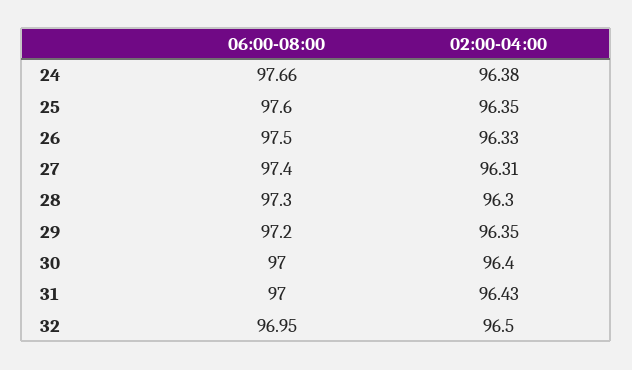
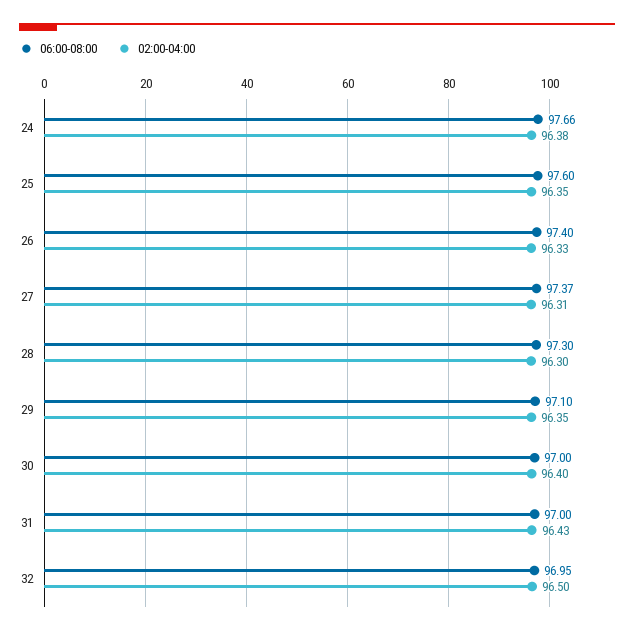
  {
    "06:00-08:00": {
      "24": 97.66,
      "25": 97.6,
-     "26": 97.5,
+     "26": 97.4,
-     "27": 97.4,
+     "27": 97.37,
      "28": 97.3,
-     "29": 97.2,
+     "29": 97.1,
      "30": 97,
      "31": 97,
      "32": 96.95
    },
    "02:00-04:00": {
      "24": 96.38,
      "25": 96.35,
      "26": 96.33,
      "27": 96.31,
      "28": 96.3,
      "29": 96.35,
      "30": 96.4,
      "31": 96.43,
      "32": 96.5
    }
  }

